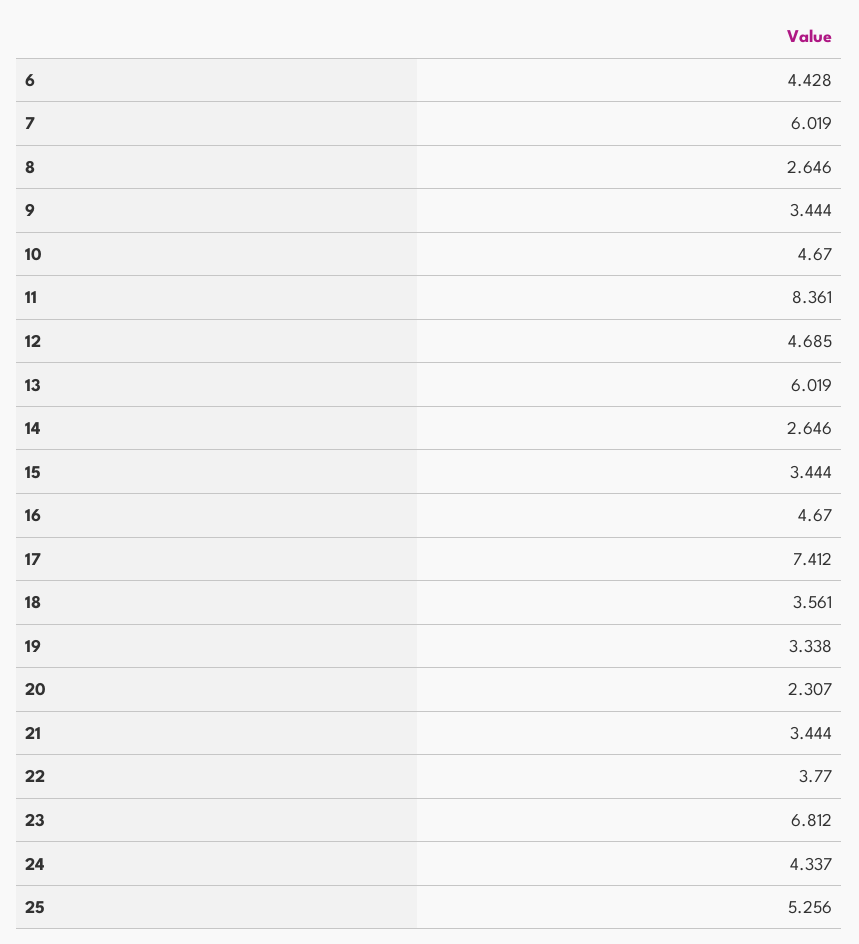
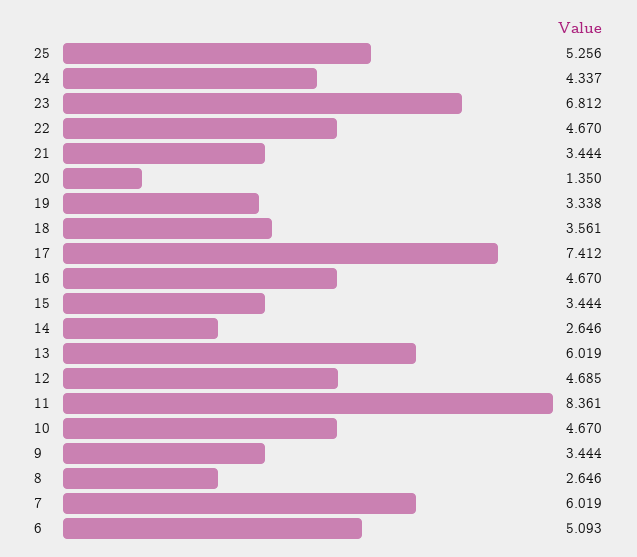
  {
-   "6": 4.428,
+   "6": 5.093,
    "7": 6.019,
    "8": 2.646,
    "9": 3.444,
    "10": 4.67,
    "11": 8.361,
    "12": 4.685,
    "13": 6.019,
    "14": 2.646,
    "15": 3.444,
    "16": 4.67,
    "17": 7.412,
    "18": 3.561,
    "19": 3.338,
-   "20": 2.307,
+   "20": 1.35,
    "21": 3.444,
-   "22": 3.77,
+   "22": 4.67,
    "23": 6.812,
    "24": 4.337,
    "25": 5.256
  }

